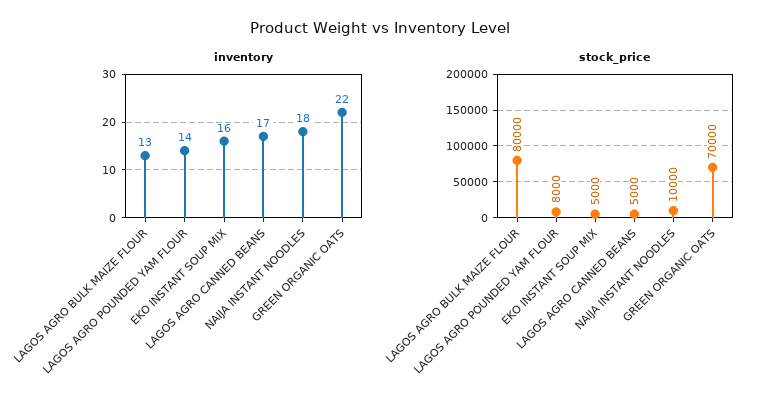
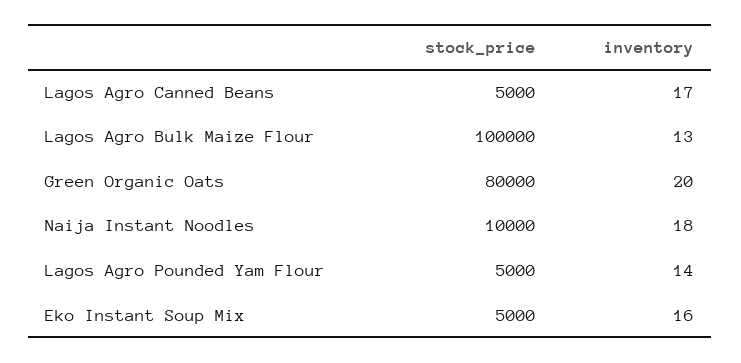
  {
    "inventory": {
      "LAGOS AGRO BULK MAIZE FLOUR": 13,
      "LAGOS AGRO POUNDED YAM FLOUR": 14,
      "EKO INSTANT SOUP MIX": 16,
      "LAGOS AGRO CANNED BEANS": 17,
      "NAIJA INSTANT NOODLES": 18,
-     "GREEN ORGANIC OATS": 22
+     "GREEN ORGANIC OATS": 20
    },
    "stock_price": {
-     "LAGOS AGRO BULK MAIZE FLOUR": 80000,
+     "LAGOS AGRO BULK MAIZE FLOUR": 100000,
-     "LAGOS AGRO POUNDED YAM FLOUR": 8000,
+     "LAGOS AGRO POUNDED YAM FLOUR": 5000,
      "EKO INSTANT SOUP MIX": 5000,
      "LAGOS AGRO CANNED BEANS": 5000,
      "NAIJA INSTANT NOODLES": 10000,
-     "GREEN ORGANIC OATS": 70000
+     "GREEN ORGANIC OATS": 80000
    }
  }

